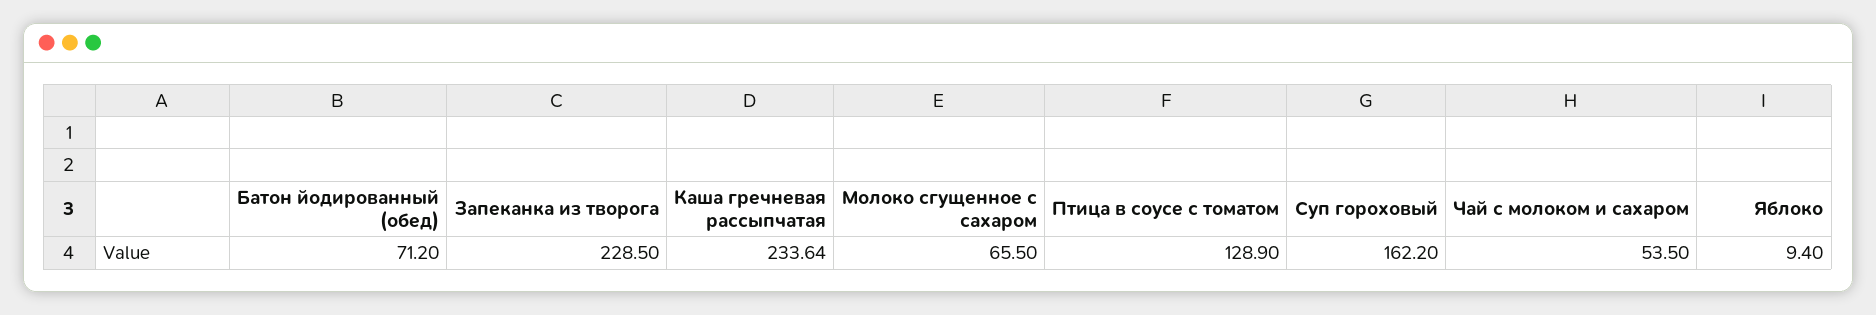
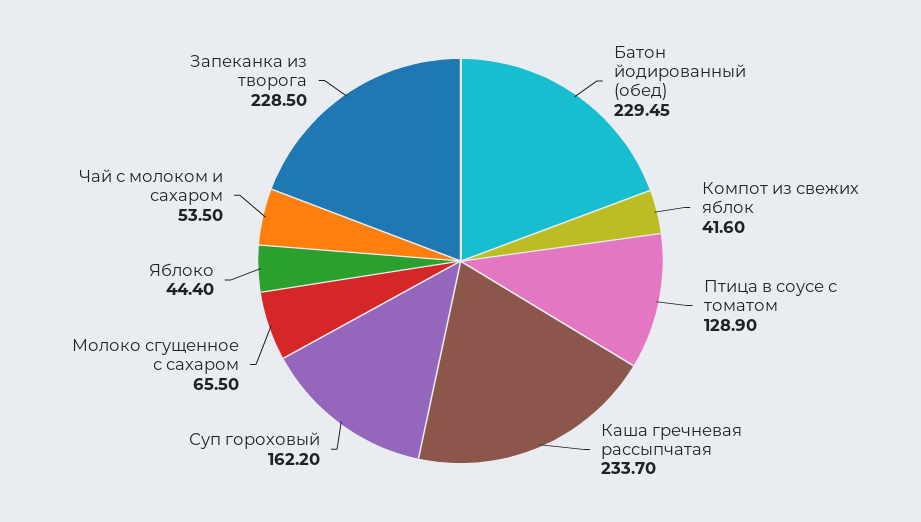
  {
-   "Батон йодированный (обед)": 71.2,
+   "Батон йодированный (обед)": 229.45,
    "Запеканка из творога": 228.5,
-   "Каша гречневая рассыпчатая": 233.64,
+   "Каша гречневая рассыпчатая": 233.7,
    "Молоко сгущенное с сахаром": 65.5,
    "Птица в соусе с томатом": 128.9,
    "Суп гороховый": 162.2,
    "Чай с молоком и сахаром": 53.5,
-   "Яблоко": 9.4
+   "Яблоко": 44.4,
+   "Компот из свежих яблок": 41.6
  }

